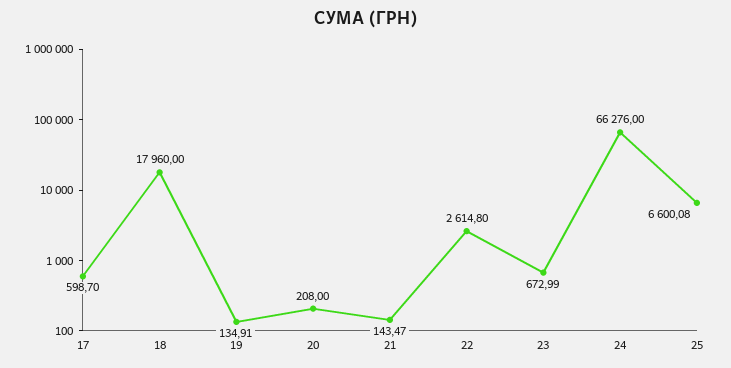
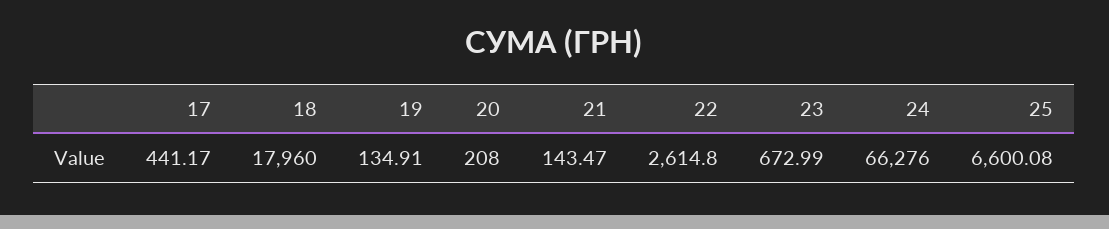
  {
-   "17": 598.7,
+   "17": 441.17,
    "18": 17960,
    "19": 134.91,
    "20": 208,
    "21": 143.47,
    "22": 2614.8,
    "23": 672.99,
    "24": 66276,
    "25": 6600.08
  }

